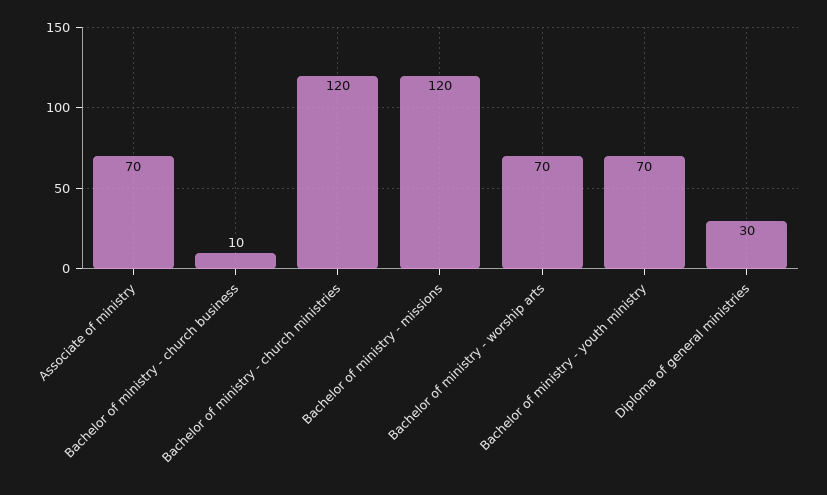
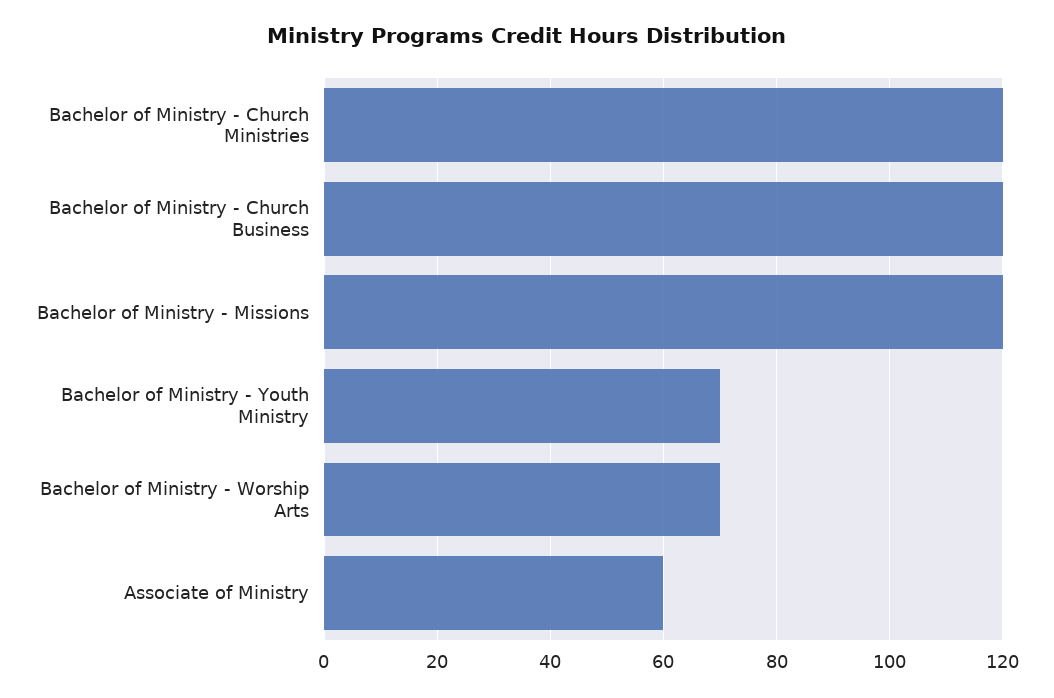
  {
-   "Associate of ministry": 70,
+   "Associate of ministry": 60,
-   "Bachelor of ministry - church business": 10,
+   "Bachelor of ministry - church business": 120,
    "Bachelor of ministry - church ministries": 120,
    "Bachelor of ministry - missions": 120,
    "Bachelor of ministry - worship arts": 70,
-   "Bachelor of ministry - youth ministry": 70,
+   "Bachelor of ministry - youth ministry": 70
-   "Diploma of general ministries": 30
  }

